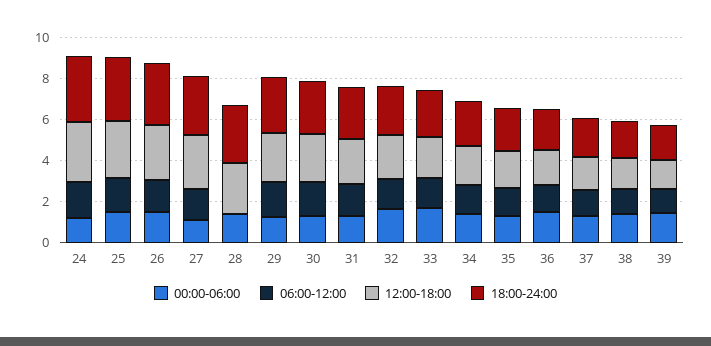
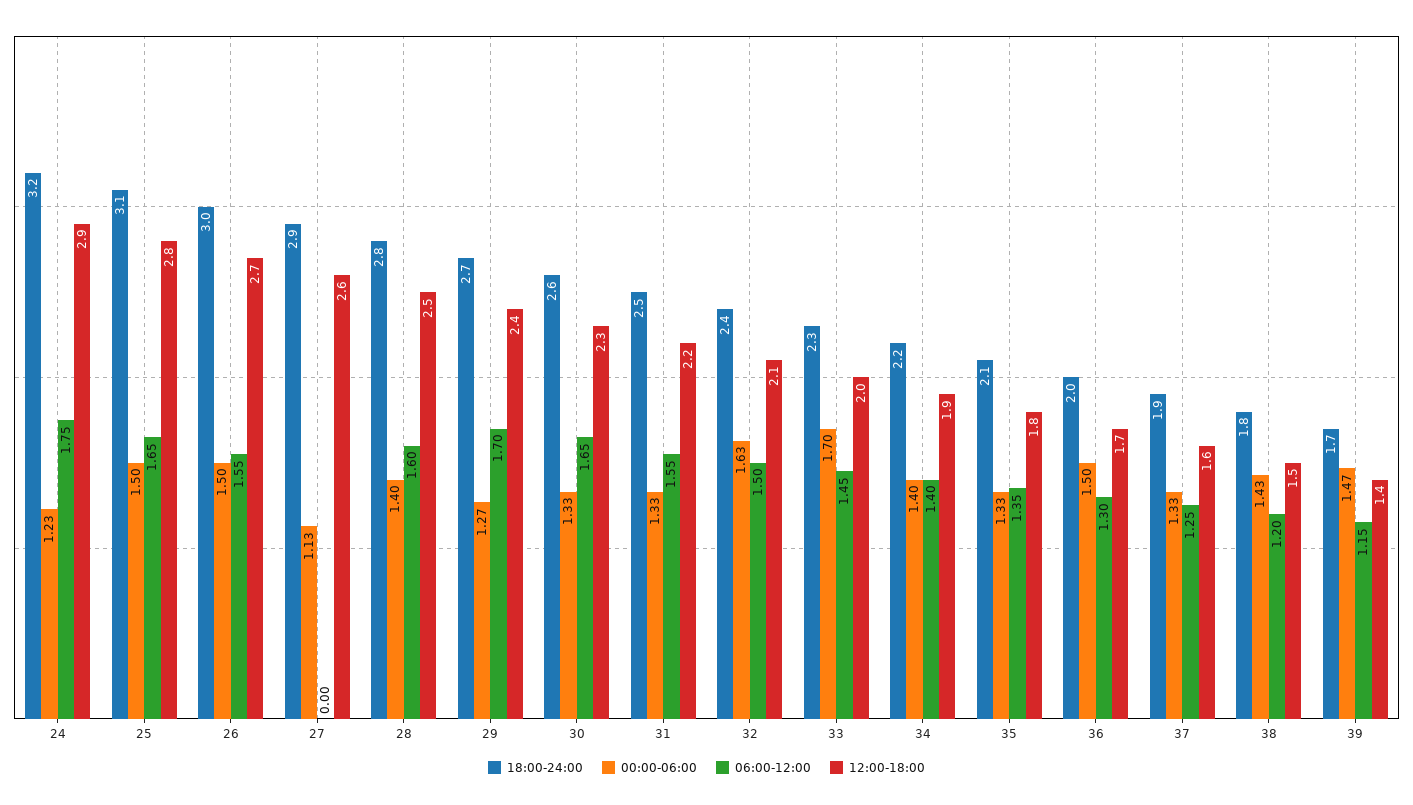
  {
    "00:00-06:00": {
      "24": 1.23,
      "25": 1.5,
      "26": 1.5,
      "27": 1.13,
      "28": 1.4,
      "29": 1.27,
      "30": 1.33,
      "31": 1.33,
      "32": 1.63,
      "33": 1.7,
      "34": 1.4,
      "35": 1.33,
      "36": 1.5,
      "37": 1.33,
      "38": 1.43,
      "39": 1.47
    },
    "06:00-12:00": {
      "24": 1.75,
      "25": 1.65,
      "26": 1.55,
-     "27": 1.5,
+     "27": 0,
-     "28": 0,
+     "28": 1.6,
      "29": 1.7,
      "30": 1.65,
      "31": 1.55,
      "32": 1.5,
      "33": 1.45,
      "34": 1.4,
      "35": 1.35,
      "36": 1.3,
      "37": 1.25,
      "38": 1.2,
      "39": 1.15
    },
    "12:00-18:00": {
      "24": 2.9,
      "25": 2.8,
      "26": 2.7,
      "27": 2.6,
      "28": 2.5,
      "29": 2.4,
      "30": 2.3,
      "31": 2.2,
      "32": 2.1,
      "33": 2,
      "34": 1.9,
      "35": 1.8,
      "36": 1.7,
      "37": 1.6,
      "38": 1.5,
      "39": 1.4
    },
    "18:00-24:00": {
      "24": 3.2,
      "25": 3.1,
      "26": 3,
      "27": 2.9,
      "28": 2.8,
      "29": 2.7,
      "30": 2.6,
      "31": 2.5,
      "32": 2.4,
      "33": 2.3,
      "34": 2.2,
      "35": 2.1,
      "36": 2,
      "37": 1.9,
      "38": 1.8,
      "39": 1.7
    }
  }

